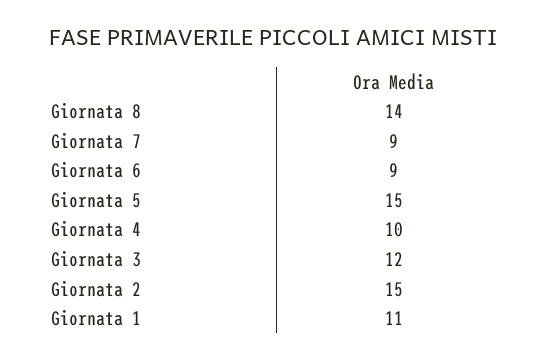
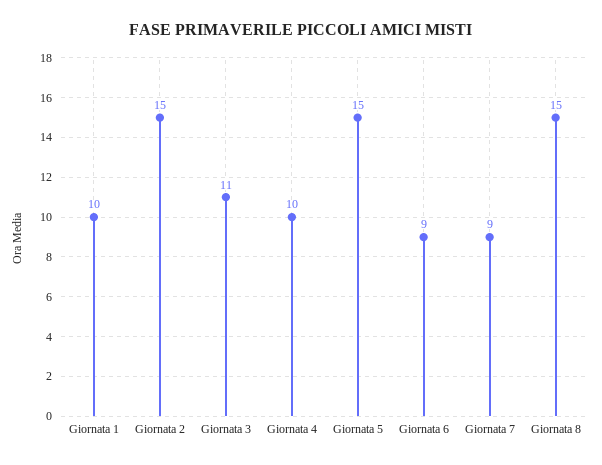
  {
-   "Giornata 8": 14,
+   "Giornata 8": 15,
    "Giornata 7": 9,
    "Giornata 6": 9,
    "Giornata 5": 15,
    "Giornata 4": 10,
-   "Giornata 3": 12,
+   "Giornata 3": 11,
    "Giornata 2": 15,
-   "Giornata 1": 11
+   "Giornata 1": 10
  }

